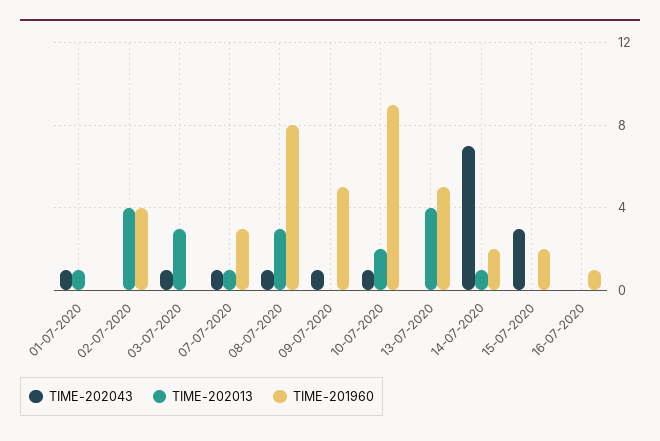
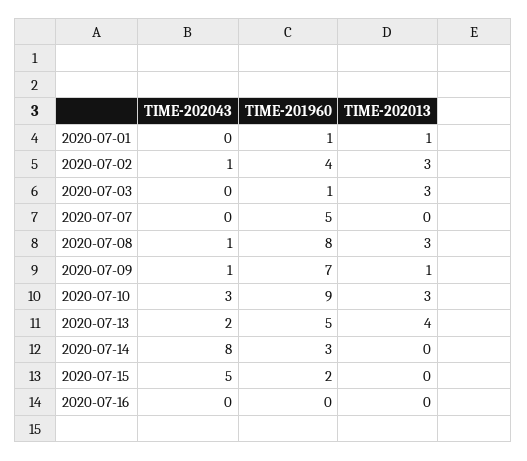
  {
    "TIME-202043": {
-     "01-07-2020": 1,
+     "01-07-2020": 0,
-     "02-07-2020": 0,
+     "02-07-2020": 1,
-     "03-07-2020": 1,
+     "03-07-2020": 0,
-     "07-07-2020": 1,
+     "07-07-2020": 0,
      "08-07-2020": 1,
      "09-07-2020": 1,
-     "10-07-2020": 1,
+     "10-07-2020": 3,
-     "13-07-2020": 0,
+     "13-07-2020": 2,
-     "14-07-2020": 7,
+     "14-07-2020": 8,
-     "15-07-2020": 3,
+     "15-07-2020": 5,
      "16-07-2020": 0
    },
    "TIME-202013": {
      "01-07-2020": 1,
-     "02-07-2020": 4,
+     "02-07-2020": 3,
      "03-07-2020": 3,
-     "07-07-2020": 1,
+     "07-07-2020": 0,
      "08-07-2020": 3,
-     "09-07-2020": 0,
+     "09-07-2020": 1,
-     "10-07-2020": 2,
+     "10-07-2020": 3,
      "13-07-2020": 4,
-     "14-07-2020": 1,
+     "14-07-2020": 0,
      "15-07-2020": 0,
      "16-07-2020": 0
    },
    "TIME-201960": {
-     "01-07-2020": 0,
+     "01-07-2020": 1,
      "02-07-2020": 4,
-     "03-07-2020": 0,
+     "03-07-2020": 1,
-     "07-07-2020": 3,
+     "07-07-2020": 5,
      "08-07-2020": 8,
-     "09-07-2020": 5,
+     "09-07-2020": 7,
      "10-07-2020": 9,
      "13-07-2020": 5,
-     "14-07-2020": 2,
+     "14-07-2020": 3,
      "15-07-2020": 2,
-     "16-07-2020": 1
+     "16-07-2020": 0
    }
  }

